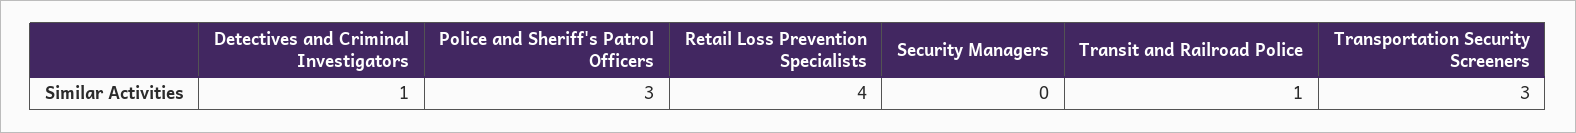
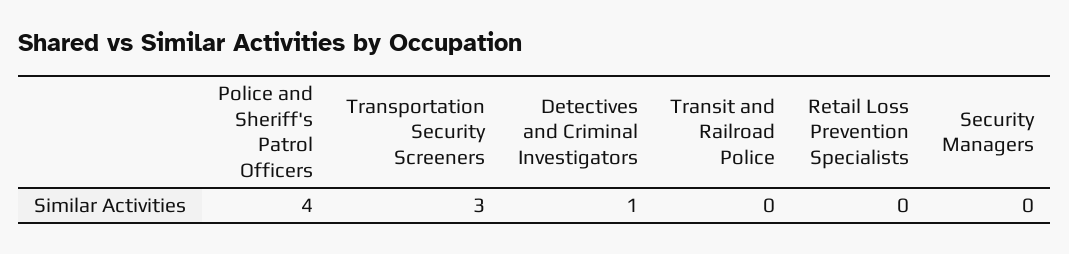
  {
    "Detectives and Criminal Investigators": 1,
-   "Police and Sheriff's Patrol Officers": 3,
+   "Police and Sheriff's Patrol Officers": 4,
-   "Retail Loss Prevention Specialists": 4,
+   "Retail Loss Prevention Specialists": 0,
    "Security Managers": 0,
-   "Transit and Railroad Police": 1,
+   "Transit and Railroad Police": 0,
    "Transportation Security Screeners": 3
  }

